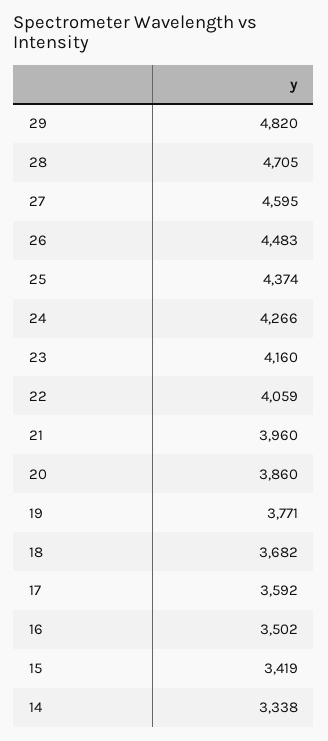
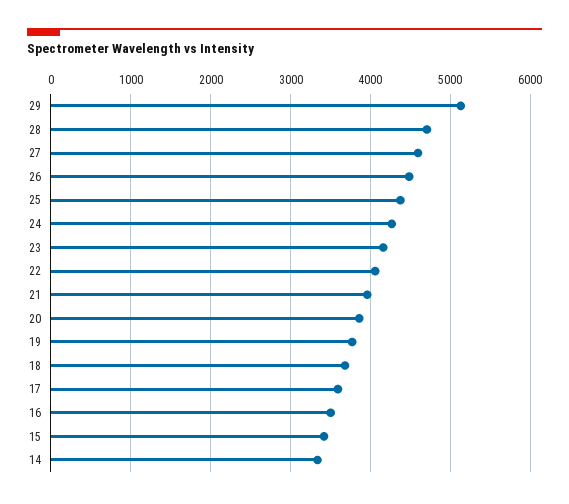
  {
-   "29": 4820,
+   "29": 5100,
    "28": 4705,
    "27": 4595,
    "26": 4483,
    "25": 4374,
    "24": 4266,
    "23": 4160,
    "22": 4059,
    "21": 3960,
    "20": 3860,
    "19": 3771,
    "18": 3682,
    "17": 3592,
    "16": 3502,
    "15": 3419,
    "14": 3338
  }

